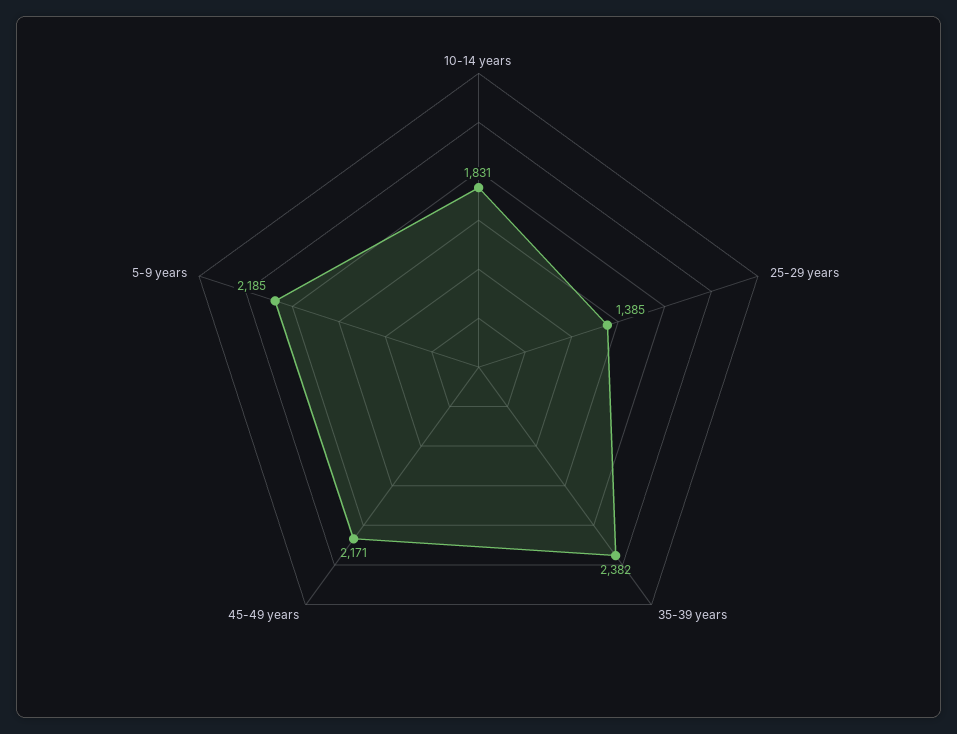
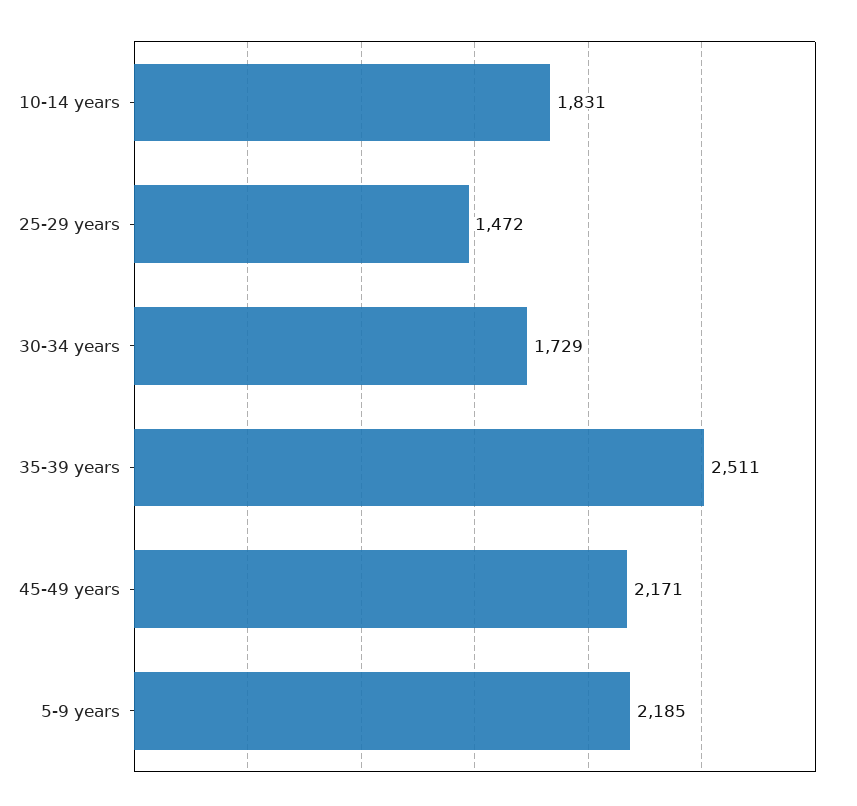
  {
    "10-14 years": 1831,
-   "25-29 years": 1385,
+   "25-29 years": 1472,
-   "35-39 years": 2382,
+   "35-39 years": 2511,
    "45-49 years": 2171,
-   "5-9 years": 2185
+   "5-9 years": 2185,
+   "30-34 years": 1729
  }

